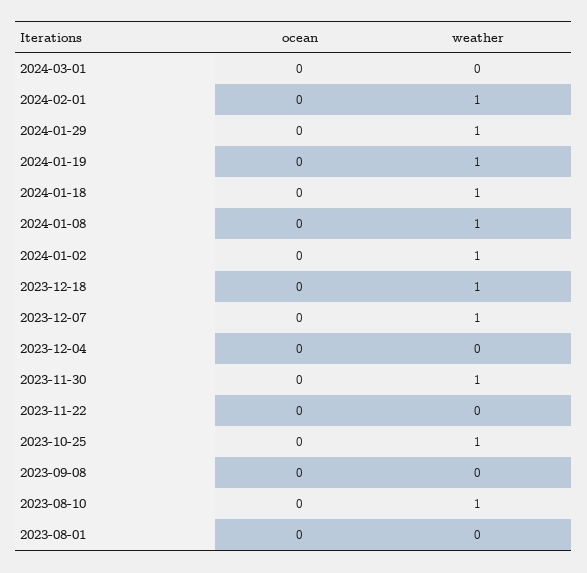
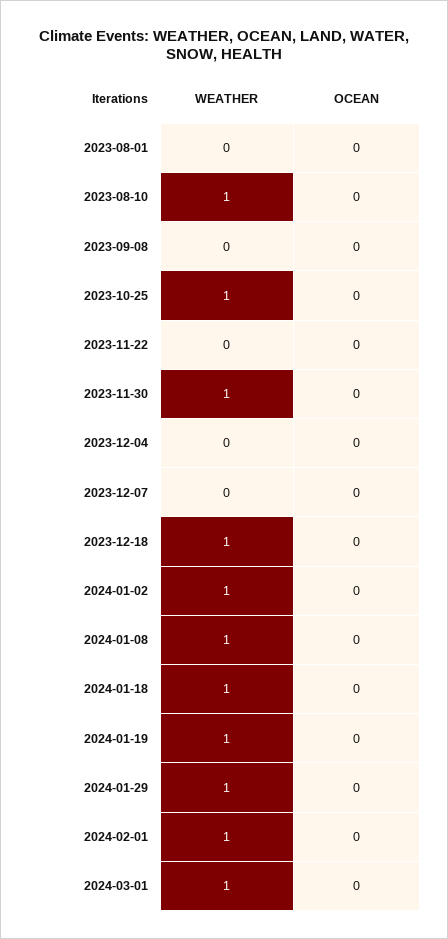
  {
    "ocean": {
      "2024-03-01": 0,
      "2024-02-01": 0,
      "2024-01-29": 0,
      "2024-01-19": 0,
      "2024-01-18": 0,
      "2024-01-08": 0,
      "2024-01-02": 0,
      "2023-12-18": 0,
      "2023-12-07": 0,
      "2023-12-04": 0,
      "2023-11-30": 0,
      "2023-11-22": 0,
      "2023-10-25": 0,
      "2023-09-08": 0,
      "2023-08-10": 0,
      "2023-08-01": 0
    },
    "weather": {
-     "2024-03-01": 0,
+     "2024-03-01": 1,
      "2024-02-01": 1,
      "2024-01-29": 1,
      "2024-01-19": 1,
      "2024-01-18": 1,
      "2024-01-08": 1,
      "2024-01-02": 1,
      "2023-12-18": 1,
-     "2023-12-07": 1,
+     "2023-12-07": 0,
      "2023-12-04": 0,
      "2023-11-30": 1,
      "2023-11-22": 0,
      "2023-10-25": 1,
      "2023-09-08": 0,
      "2023-08-10": 1,
      "2023-08-01": 0
    }
  }

